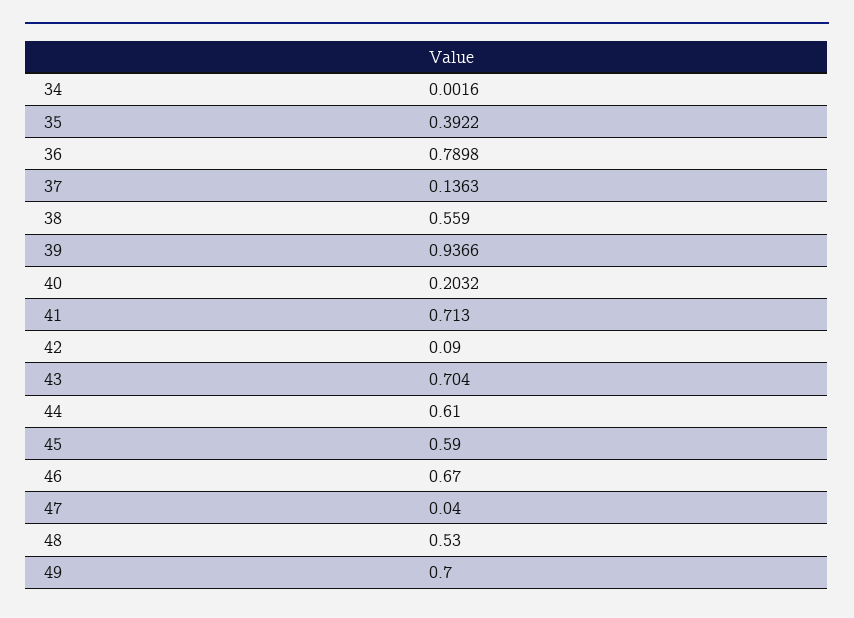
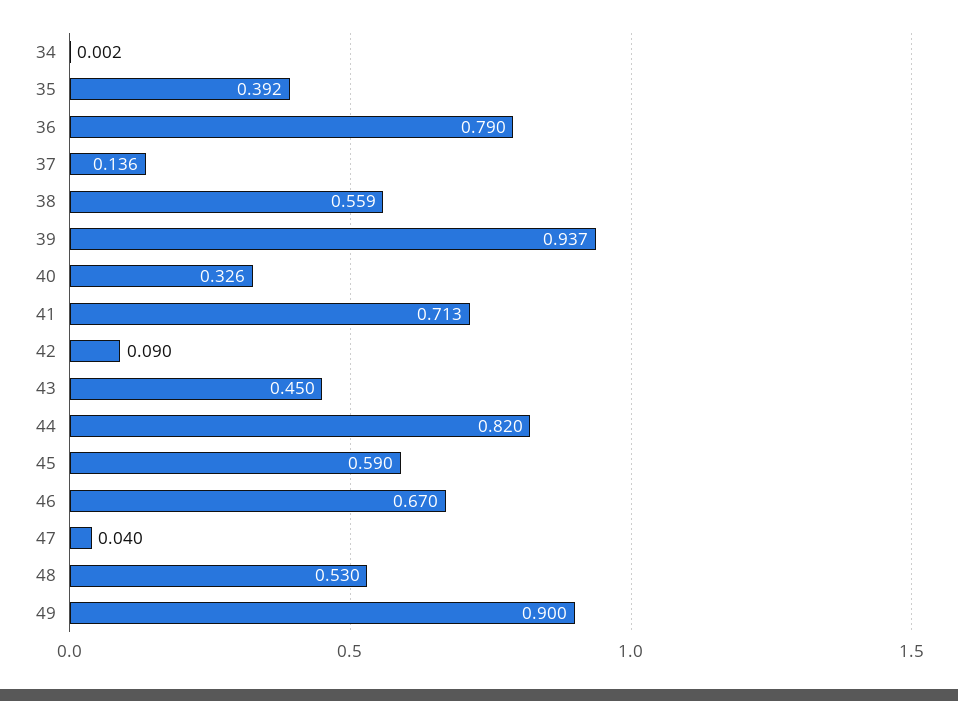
  {
    "34": 0.0016,
    "35": 0.3922,
    "36": 0.7898,
    "37": 0.1363,
    "38": 0.559,
    "39": 0.9366,
-   "40": 0.2032,
+   "40": 0.326,
    "41": 0.713,
    "42": 0.09,
-   "43": 0.704,
+   "43": 0.45,
-   "44": 0.61,
+   "44": 0.82,
    "45": 0.59,
    "46": 0.67,
    "47": 0.04,
    "48": 0.53,
-   "49": 0.7
+   "49": 0.9
  }

